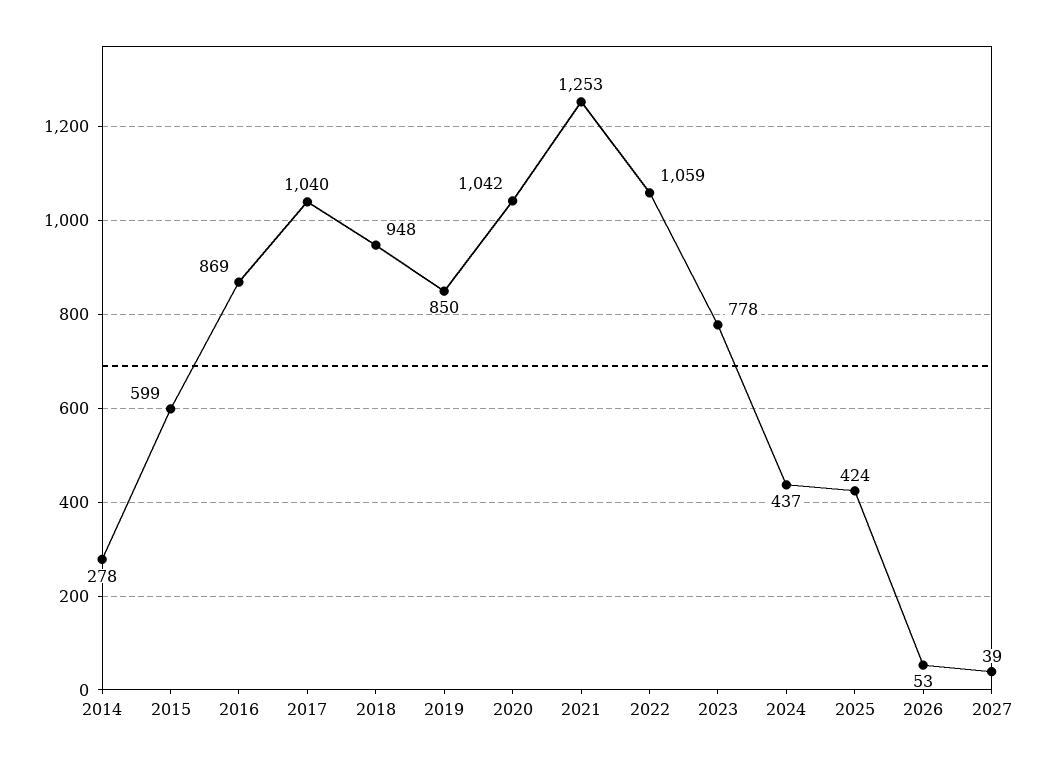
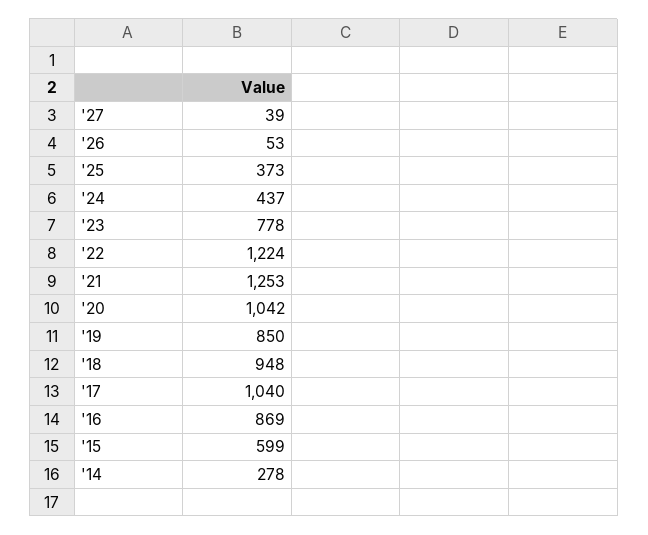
  {
    "2014": 278,
    "2015": 599,
    "2016": 869,
    "2017": 1040,
    "2018": 948,
    "2019": 850,
    "2020": 1042,
    "2021": 1253,
-   "2022": 1059,
+   "2022": 1224,
    "2023": 778,
    "2024": 437,
-   "2025": 424,
+   "2025": 373,
    "2026": 53,
    "2027": 39
  }

